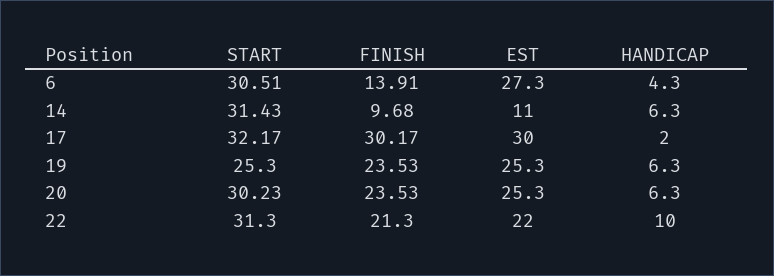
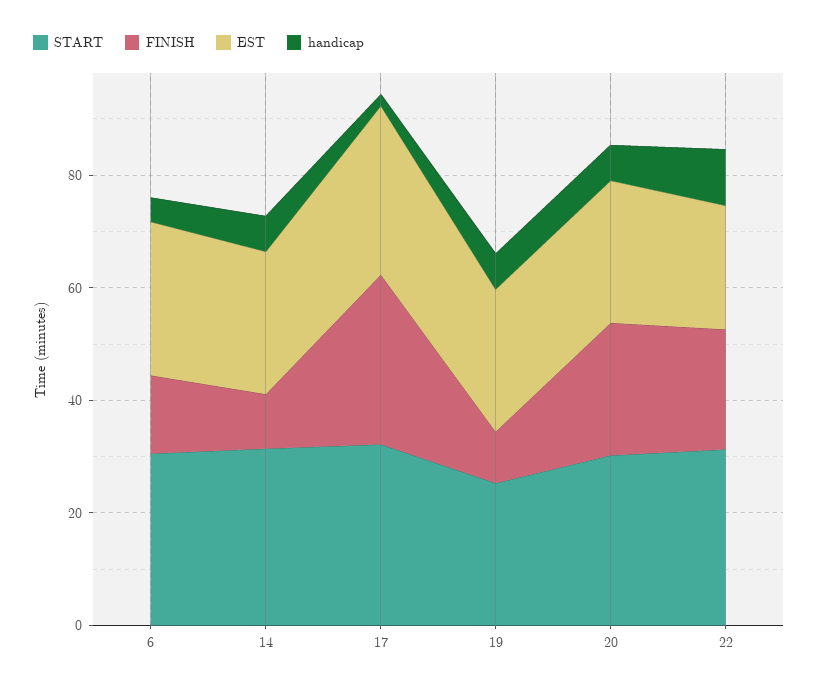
  {
    "START": {
      "6": 30.51,
      "14": 31.43,
      "17": 32.17,
      "19": 25.3,
      "20": 30.23,
      "22": 31.3
    },
    "FINISH": {
      "6": 13.91,
      "14": 9.68,
      "17": 30.17,
-     "19": 23.53,
+     "19": 10,
      "20": 23.53,
      "22": 21.3
    },
    "EST": {
      "6": 27.3,
-     "14": 11,
+     "14": 25,
      "17": 30,
      "19": 25.3,
      "20": 25.3,
      "22": 22
    },
    "HANDICAP": {
      "6": 4.3,
      "14": 6.3,
      "17": 2,
      "19": 6.3,
      "20": 6.3,
      "22": 10
    }
  }

